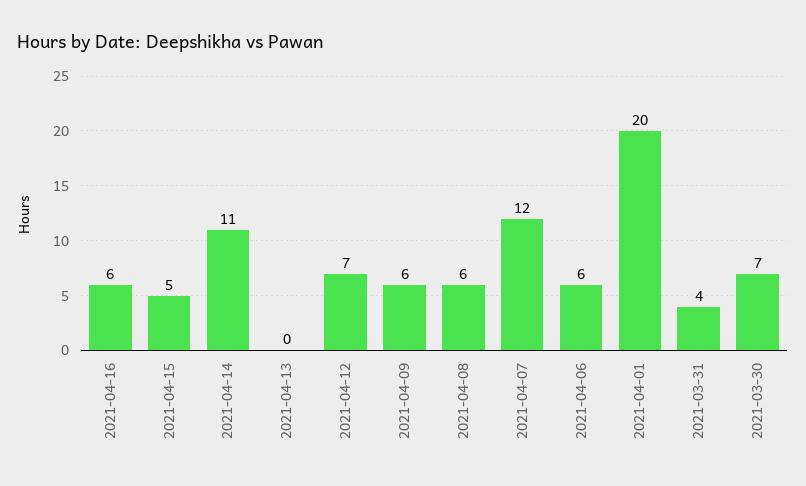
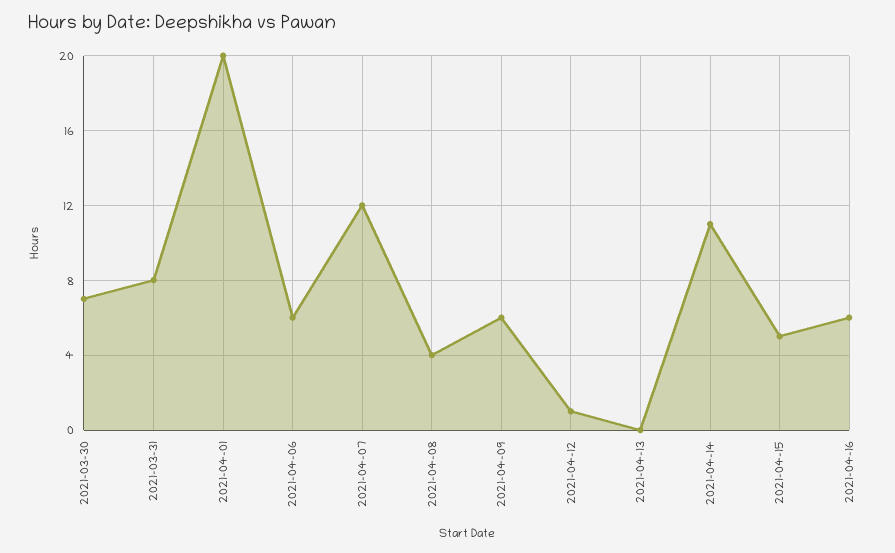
  {
    "2021-04-16": 6,
    "2021-04-15": 5,
    "2021-04-14": 11,
    "2021-04-13": 0,
-   "2021-04-12": 7,
+   "2021-04-12": 1,
    "2021-04-09": 6,
-   "2021-04-08": 6,
+   "2021-04-08": 4,
    "2021-04-07": 12,
    "2021-04-06": 6,
    "2021-04-01": 20,
-   "2021-03-31": 4,
+   "2021-03-31": 8,
    "2021-03-30": 7
  }

